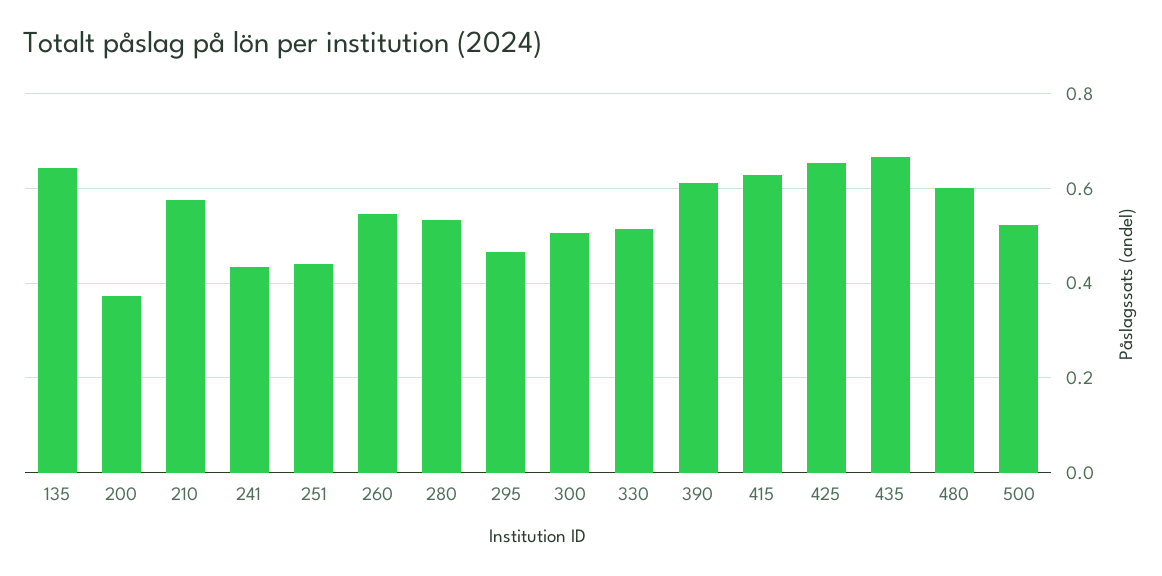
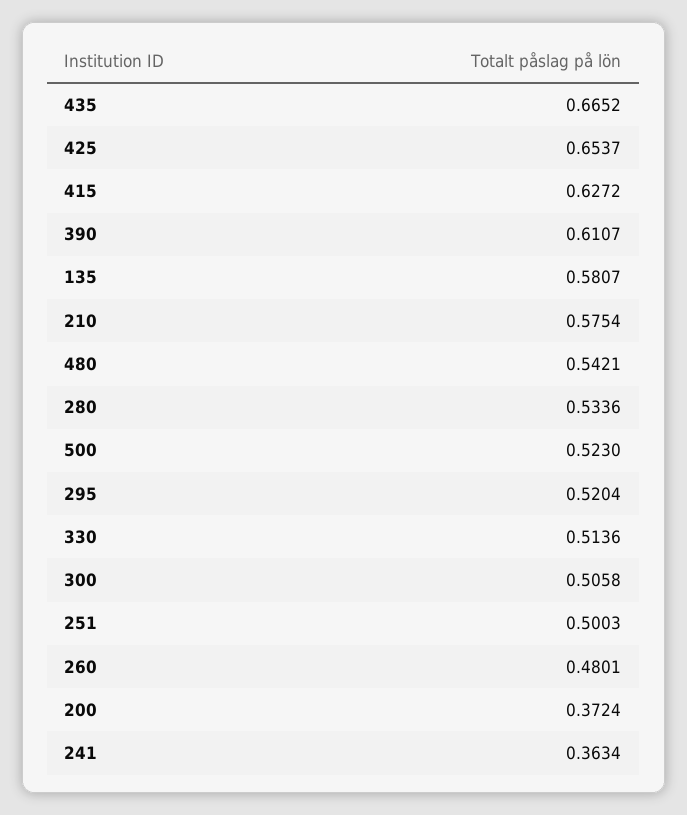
  {
-   "135": 0.64,
+   "135": 0.5807,
    "200": 0.3724,
    "210": 0.5754,
-   "241": 0.44,
+   "241": 0.3634,
-   "251": 0.44,
+   "251": 0.5003,
-   "260": 0.54,
+   "260": 0.4801,
    "280": 0.5336,
-   "295": 0.46,
+   "295": 0.5204,
    "300": 0.5058,
    "330": 0.5136,
    "390": 0.6107,
    "415": 0.6272,
    "425": 0.6537,
    "435": 0.6652,
-   "480": 0.6,
+   "480": 0.5421,
    "500": 0.523
  }

